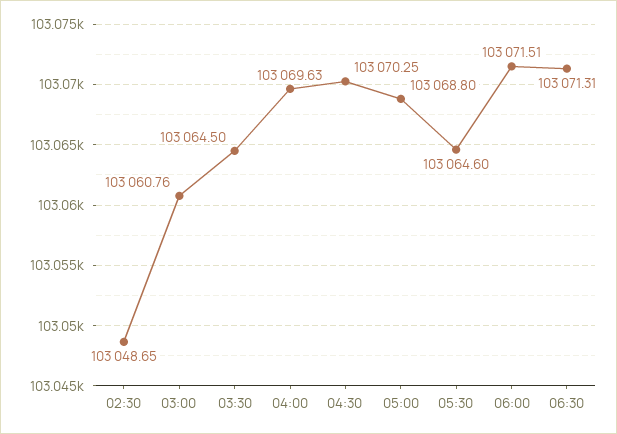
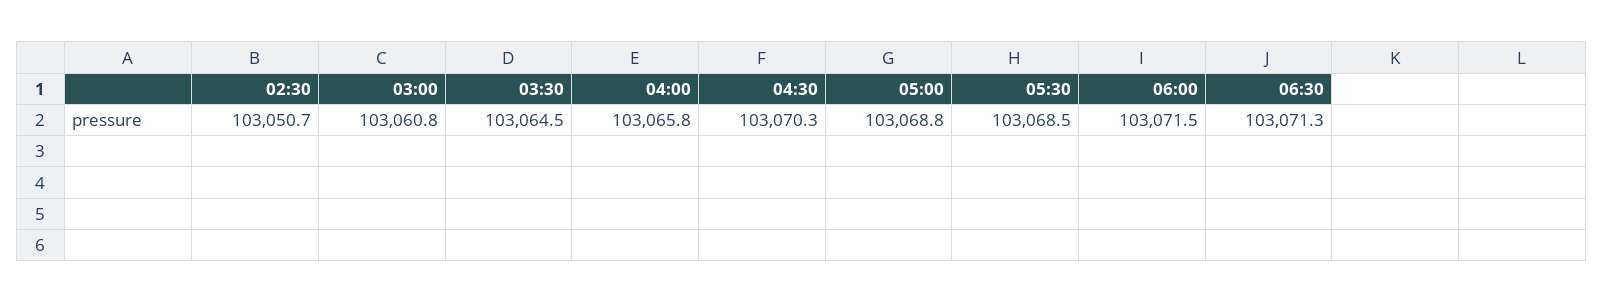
  {
-   "02:30": 103048.65,
+   "02:30": 103050.7,
    "03:00": 103060.76,
    "03:30": 103064.5,
-   "04:00": 103069.63,
+   "04:00": 103065.8,
    "04:30": 103070.25,
    "05:00": 103068.8,
-   "05:30": 103064.6,
+   "05:30": 103068.5,
    "06:00": 103071.51,
    "06:30": 103071.31
  }

